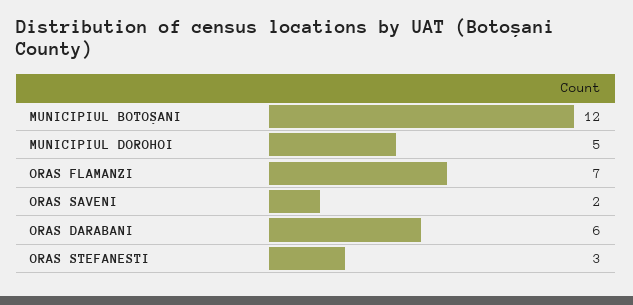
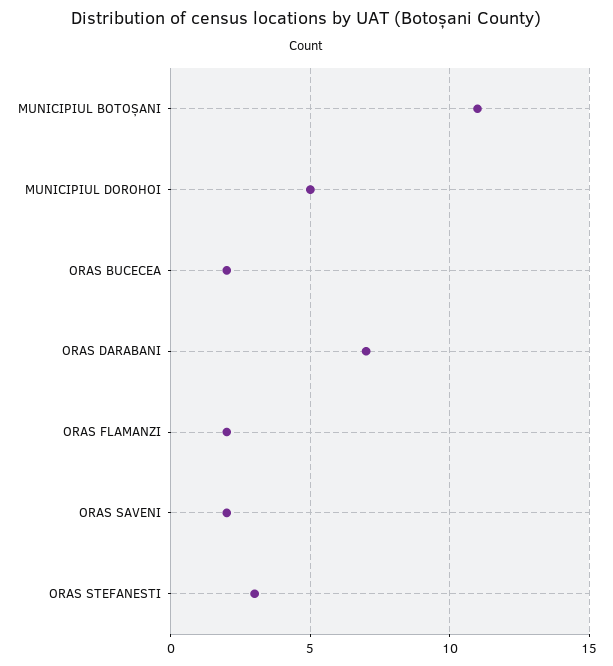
  {
-   "MUNICIPIUL BOTOȘANI": 12,
+   "MUNICIPIUL BOTOȘANI": 11,
    "MUNICIPIUL DOROHOI": 5,
-   "ORAS FLAMANZI": 7,
+   "ORAS FLAMANZI": 2,
    "ORAS SAVENI": 2,
-   "ORAS DARABANI": 6,
+   "ORAS DARABANI": 7,
-   "ORAS STEFANESTI": 3
+   "ORAS STEFANESTI": 3,
+   "ORAS BUCECEA": 2
  }

